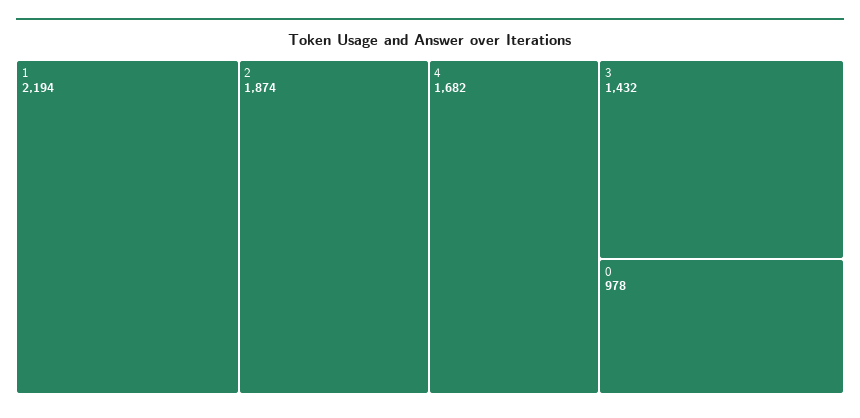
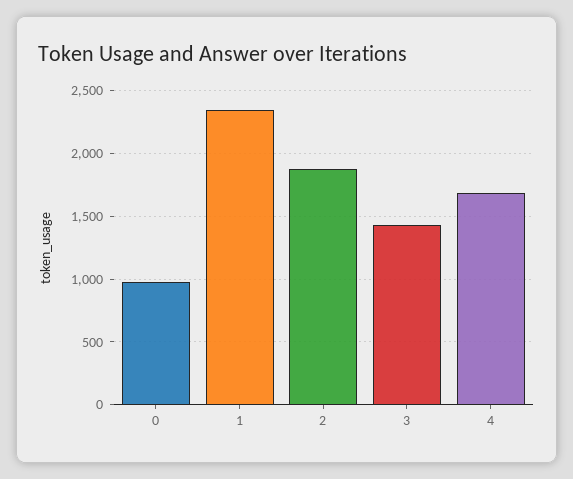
  {
-   "1": 2194,
+   "1": 2350,
    "2": 1874,
    "4": 1682,
    "3": 1432,
    "0": 978
  }

